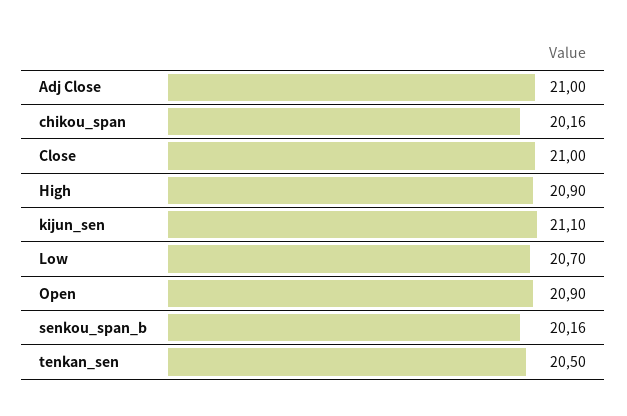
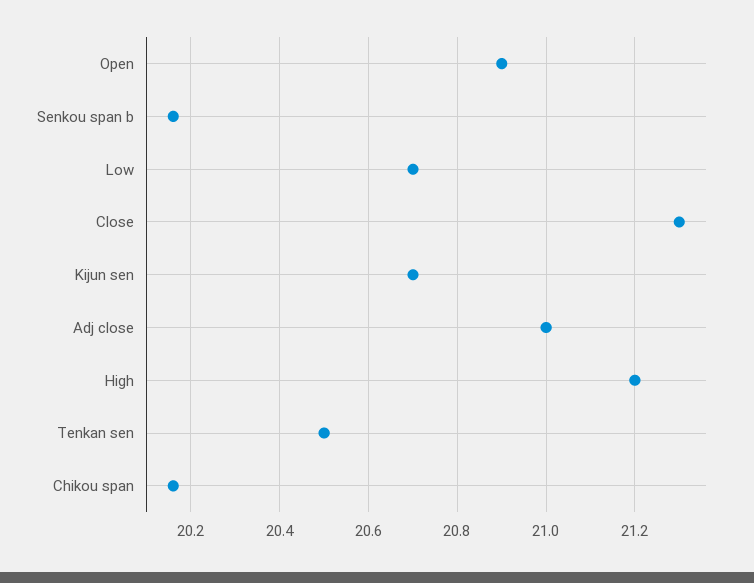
  {
    "Adj Close": 21,
    "chikou_span": 20.16,
-   "Close": 21,
+   "Close": 21.3,
-   "High": 20.9,
+   "High": 21.2,
-   "kijun_sen": 21.1,
+   "kijun_sen": 20.7,
    "Low": 20.7,
    "Open": 20.9,
    "senkou_span_b": 20.16,
    "tenkan_sen": 20.5
  }

